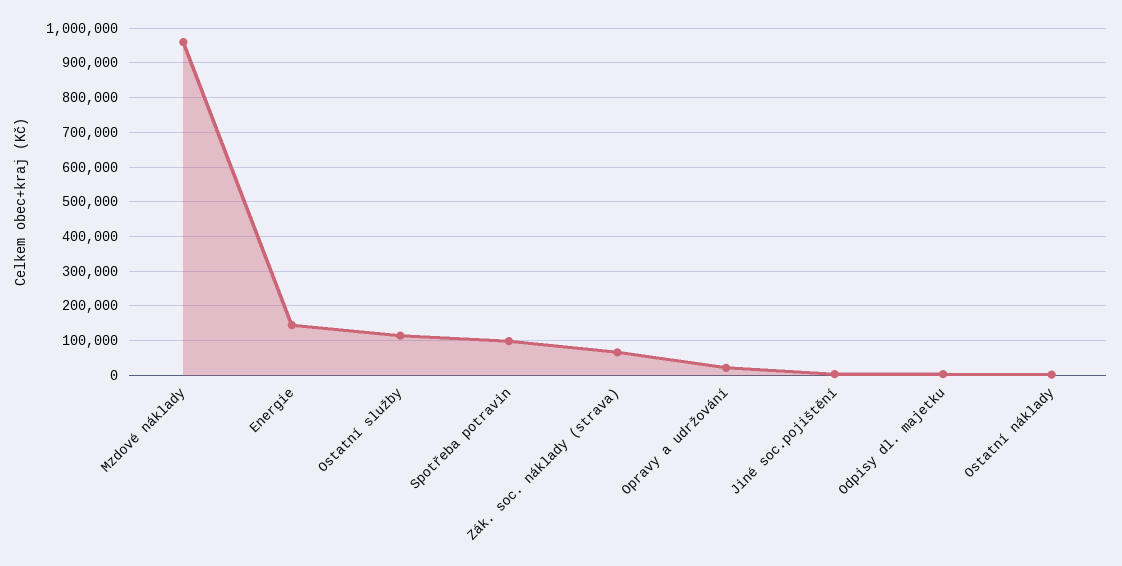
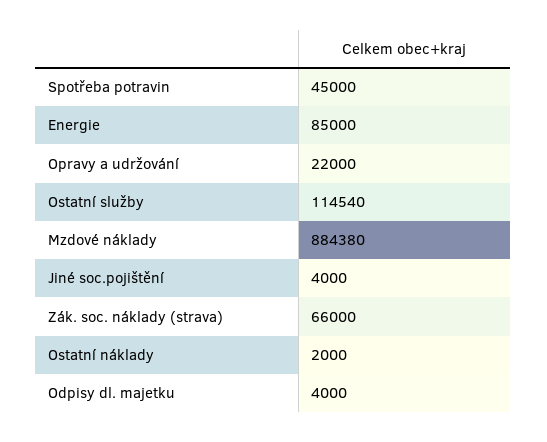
  {
-   "Mzdové náklady": 960000,
+   "Mzdové náklady": 884380,
-   "Energie": 140000,
+   "Energie": 85000,
    "Ostatní služby": 114540,
-   "Spotřeba potravin": 100000,
+   "Spotřeba potravin": 45000,
    "Zák. soc. náklady (strava)": 66000,
    "Opravy a udržování": 22000,
    "Jiné soc.pojištění": 4000,
    "Odpisy dl. majetku": 4000,
    "Ostatní náklady": 2000
  }

